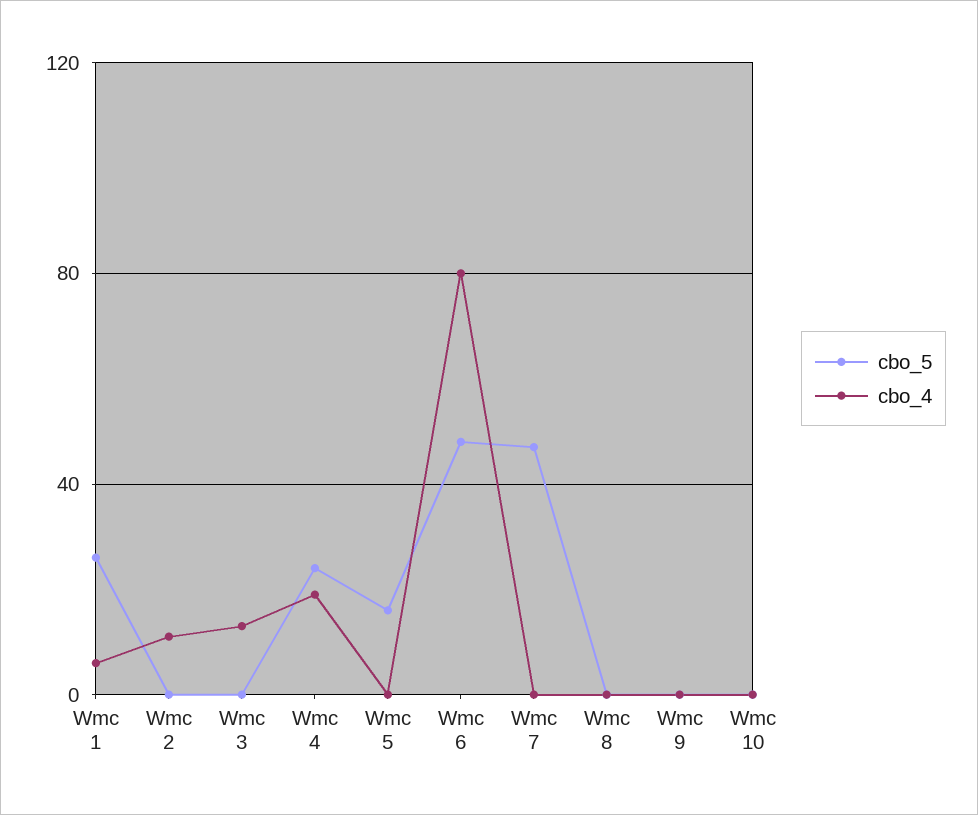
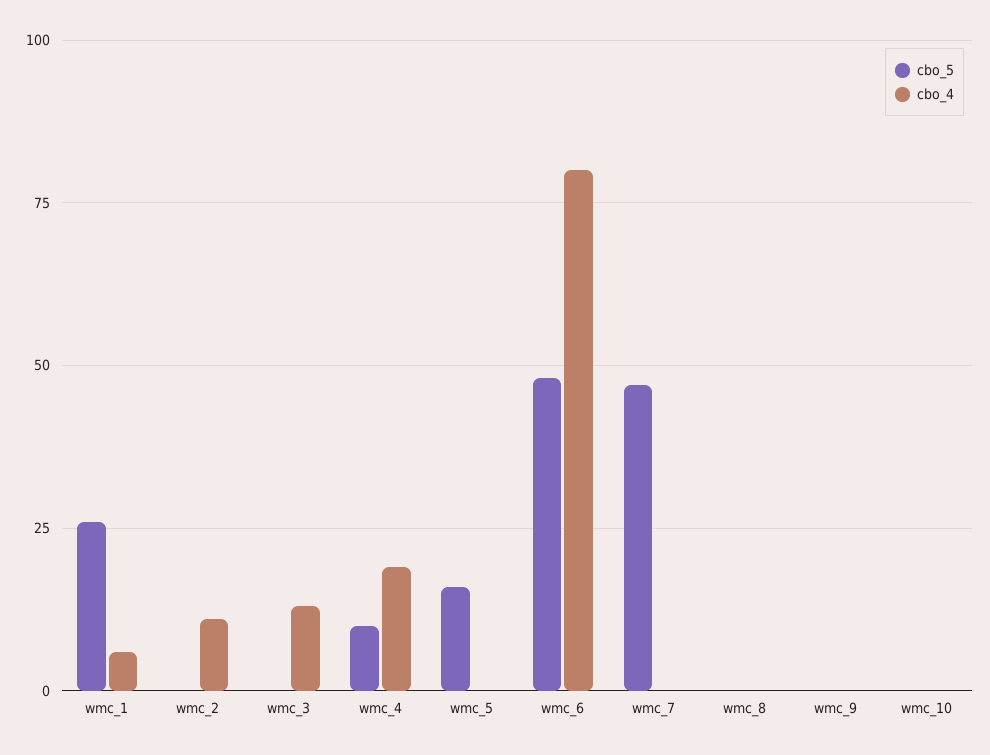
  {
    "cbo_5": {
      "Wmc 1": 25,
      "Wmc 2": 0,
      "Wmc 3": 0,
-     "Wmc 4": 25,
+     "Wmc 4": 10,
      "Wmc 5": 15,
      "Wmc 6": 50,
      "Wmc 7": 45,
      "Wmc 8": 0,
      "Wmc 9": 0,
      "Wmc 10": 0
    },
    "cbo_4": {
      "Wmc 1": 5,
      "Wmc 2": 10,
      "Wmc 3": 15,
      "Wmc 4": 20,
      "Wmc 5": 0,
      "Wmc 6": 80,
      "Wmc 7": 0,
      "Wmc 8": 0,
      "Wmc 9": 0,
      "Wmc 10": 0
    }
  }

